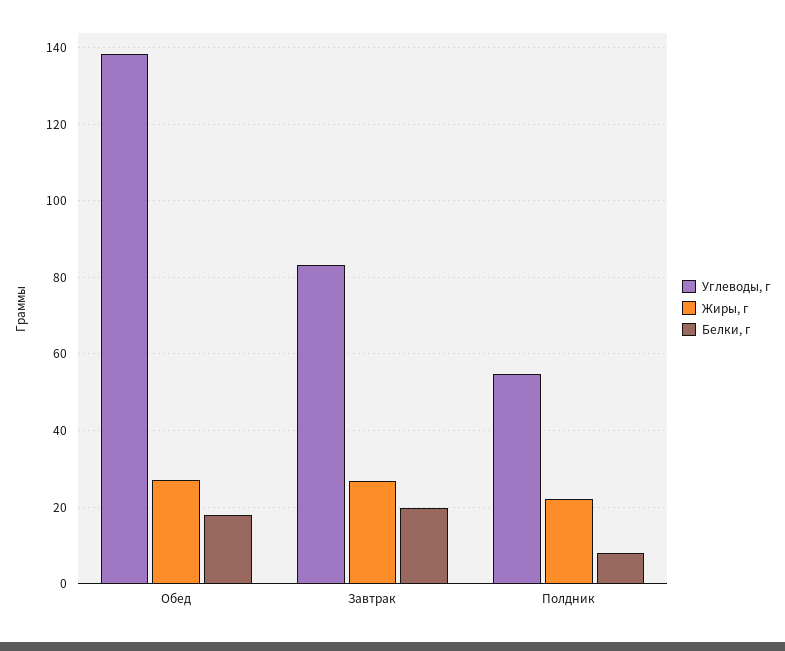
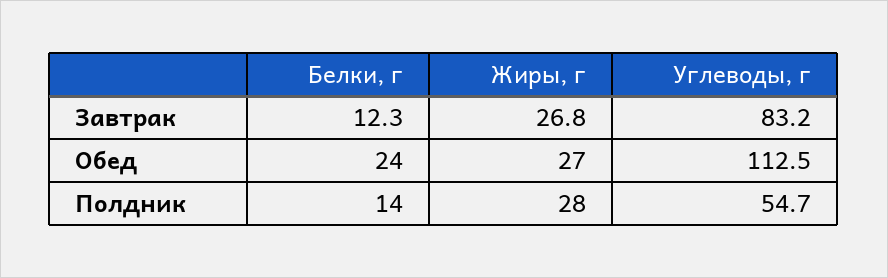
  {
    "Углеводы, г": {
-     "Обед": 138,
+     "Обед": 112.5,
      "Завтрак": 83.2,
      "Полдник": 54.7
    },
    "Жиры, г": {
      "Обед": 27,
      "Завтрак": 26.8,
-     "Полдник": 22
+     "Полдник": 28
    },
    "Белки, г": {
-     "Обед": 18,
+     "Обед": 24,
-     "Завтрак": 20,
+     "Завтрак": 12.3,
-     "Полдник": 8
+     "Полдник": 14
    }
  }

